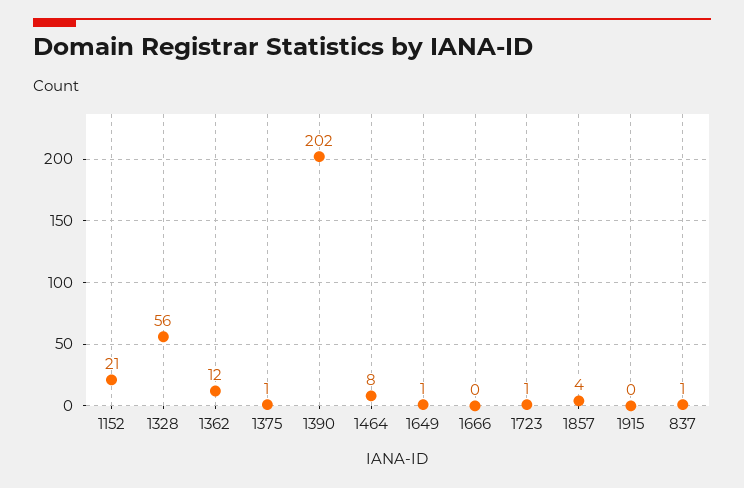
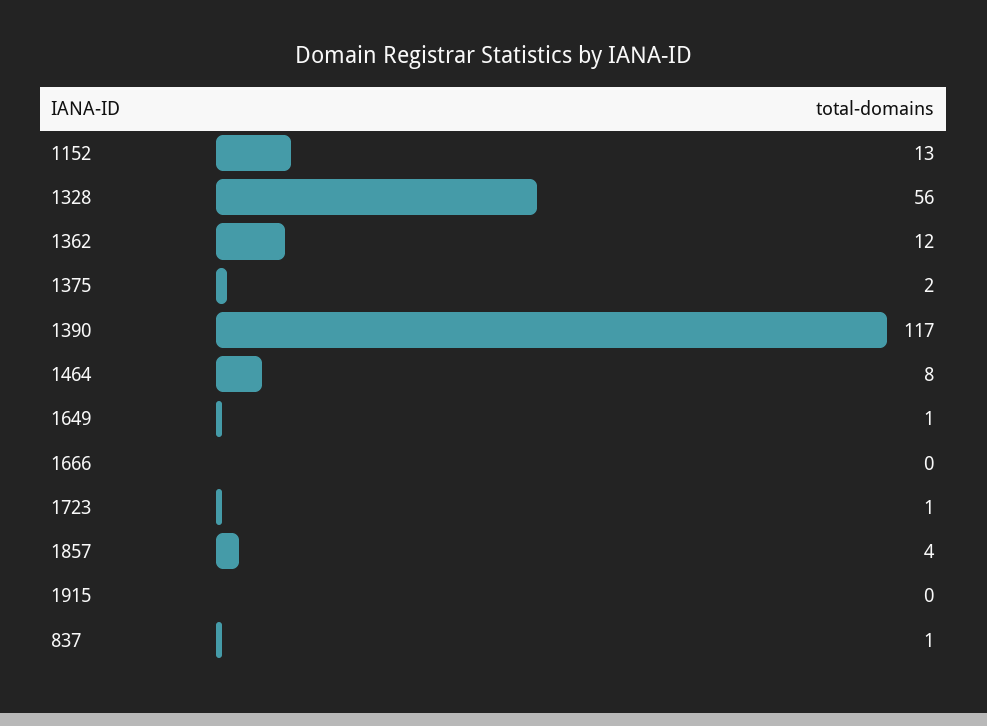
  {
-   "1152": 21,
+   "1152": 13,
    "1328": 56,
    "1362": 12,
-   "1375": 1,
+   "1375": 2,
-   "1390": 202,
+   "1390": 117,
    "1464": 8,
    "1649": 1,
    "1666": 0,
    "1723": 1,
    "1857": 4,
    "1915": 0,
    "837": 1
  }

